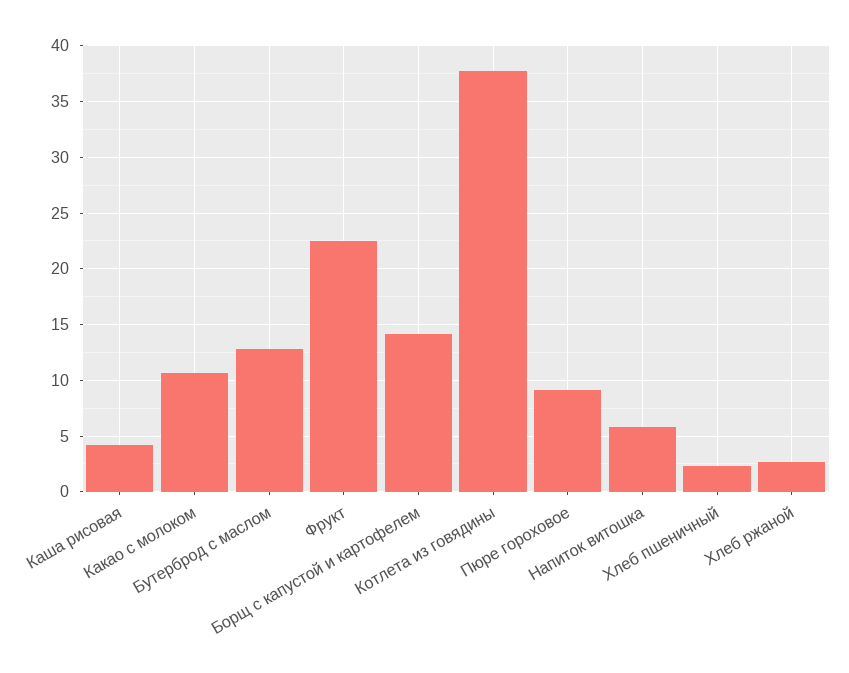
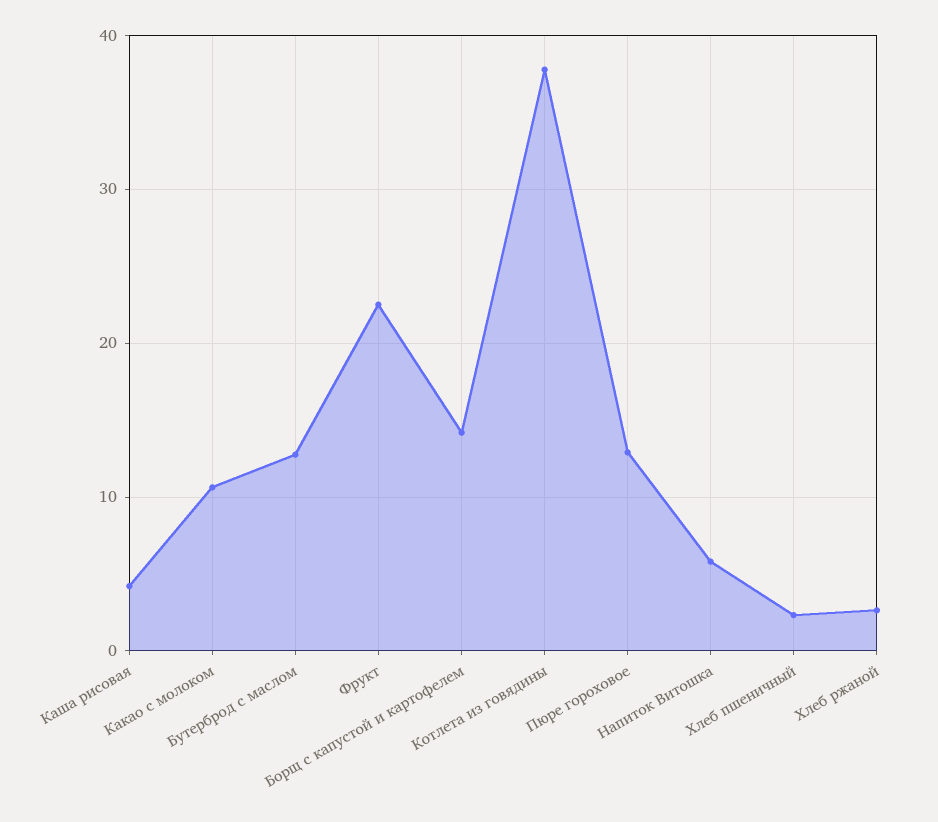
  {
    "Каша рисовая": 4,
    "Какао с молоком": 11,
    "Бутерброд с маслом": 13,
    "Фрукт": 23,
    "Борщ с капустой и картофелем": 14,
    "Котлета из говядины": 38,
-   "Пюре гороховое": 9,
+   "Пюре гороховое": 13,
    "Напиток витошка": 6,
    "Хлеб пшеничный": 2,
    "Хлеб ржаной": 3
  }

